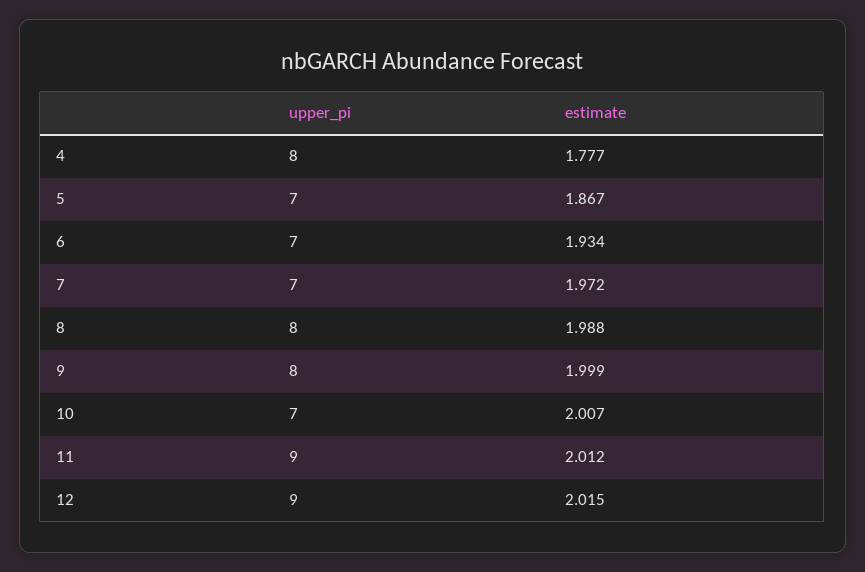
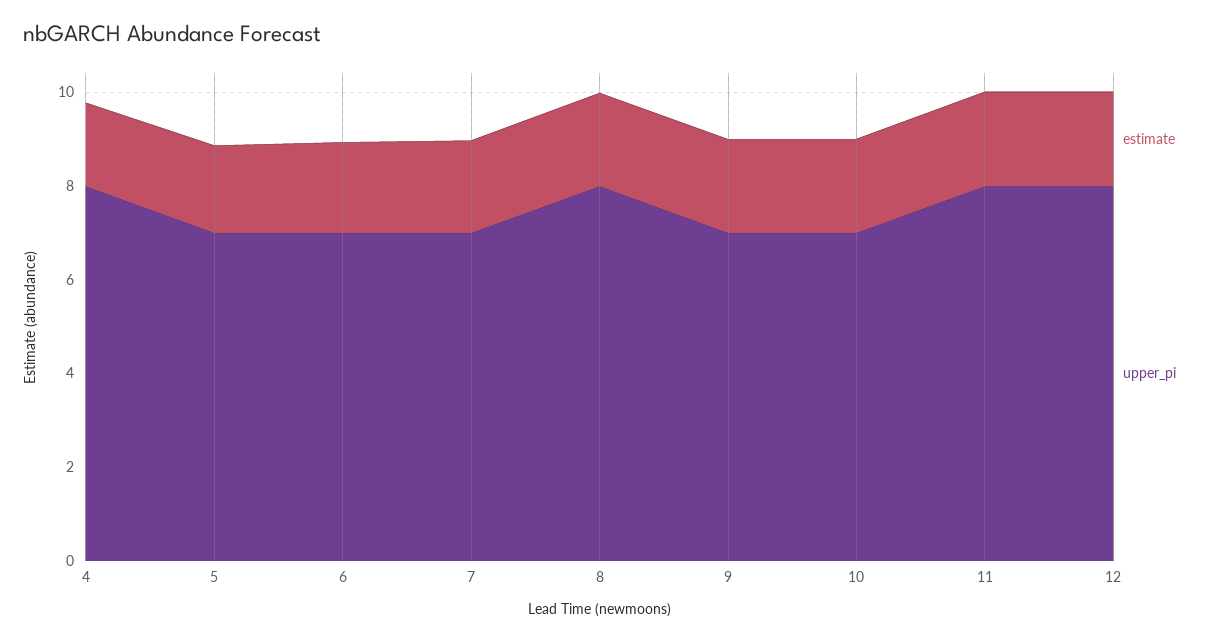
  {
    "upper_pi": {
      "4": 8,
      "5": 7,
      "6": 7,
      "7": 7,
      "8": 8,
-     "9": 8,
+     "9": 7,
      "10": 7,
-     "11": 9,
+     "11": 8,
-     "12": 9
+     "12": 8
    },
    "estimate": {
      "4": 1.777,
      "5": 1.867,
      "6": 1.934,
      "7": 1.972,
      "8": 1.988,
      "9": 1.999,
      "10": 2.007,
      "11": 2.012,
      "12": 2.015
    }
  }

